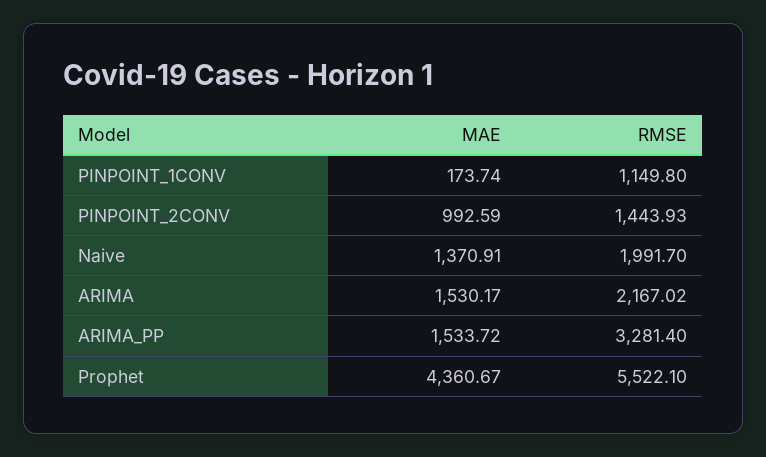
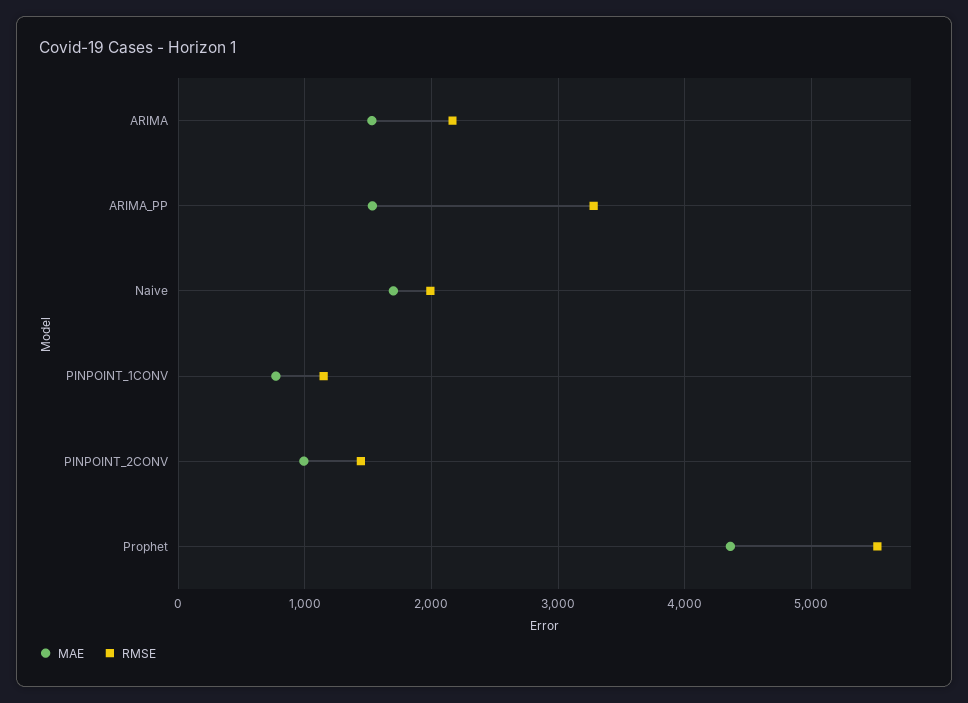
  {
    "MAE": {
-     "PINPOINT_1CONV": 173.74,
+     "PINPOINT_1CONV": 800,
      "PINPOINT_2CONV": 992.59,
-     "Naive": 1370.91,
+     "Naive": 1700,
      "ARIMA": 1530.17,
      "ARIMA_PP": 1533.72,
      "Prophet": 4360.67
    },
    "RMSE": {
      "PINPOINT_1CONV": 1149.8,
      "PINPOINT_2CONV": 1443.93,
      "Naive": 1991.7,
      "ARIMA": 2167.02,
      "ARIMA_PP": 3281.4,
      "Prophet": 5522.1
    }
  }

